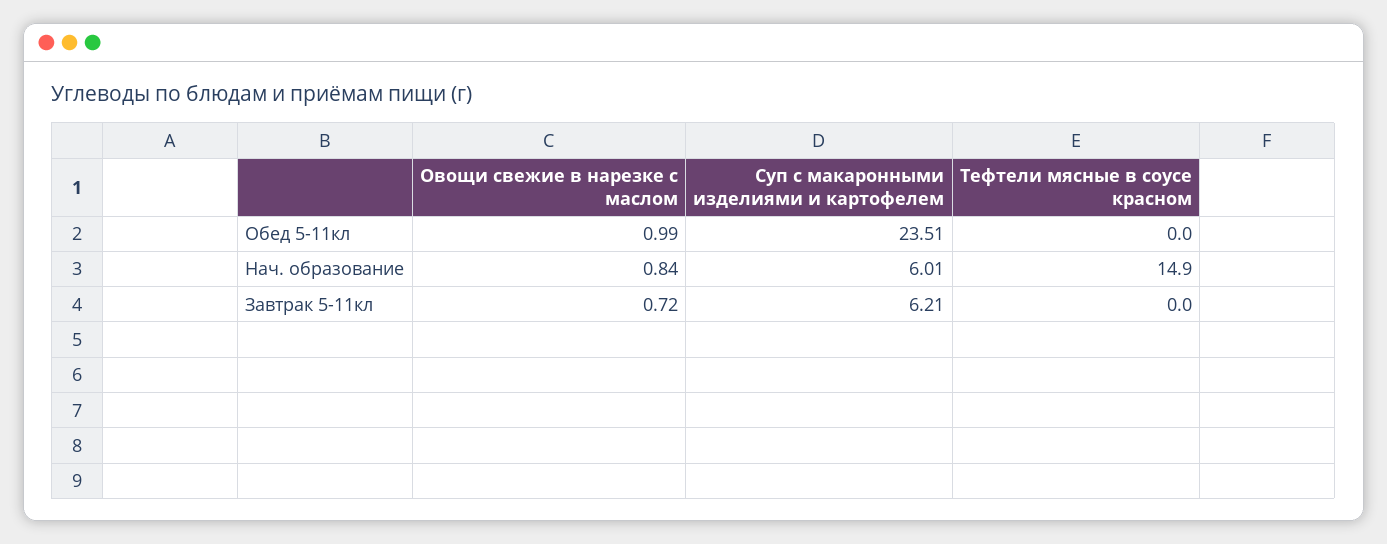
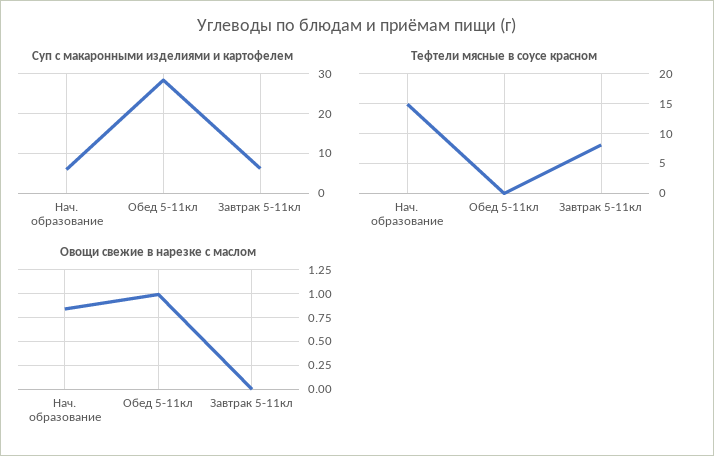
  {
    "Овощи свежие в нарезке с маслом": {
      "Обед 5-11кл": 0.99,
      "Нач. образование": 0.84,
-     "Завтрак 5-11кл": 0.72
+     "Завтрак 5-11кл": 0
    },
    "Суп с макаронными изделиями и картофелем": {
-     "Обед 5-11кл": 23.51,
+     "Обед 5-11кл": 28,
      "Нач. образование": 6.01,
      "Завтрак 5-11кл": 6.21
    },
    "Тефтели мясные в соусе красном": {
      "Обед 5-11кл": 0,
      "Нач. образование": 14.9,
-     "Завтрак 5-11кл": 0
+     "Завтрак 5-11кл": 7.5
    }
  }

